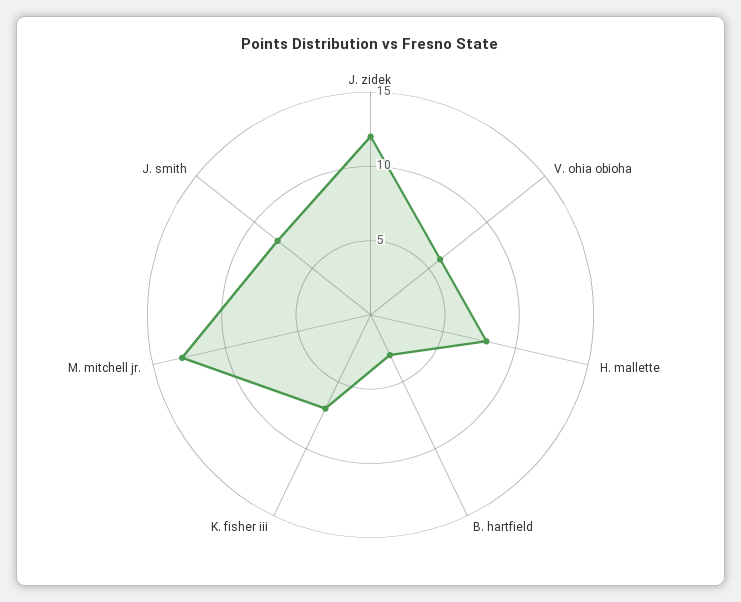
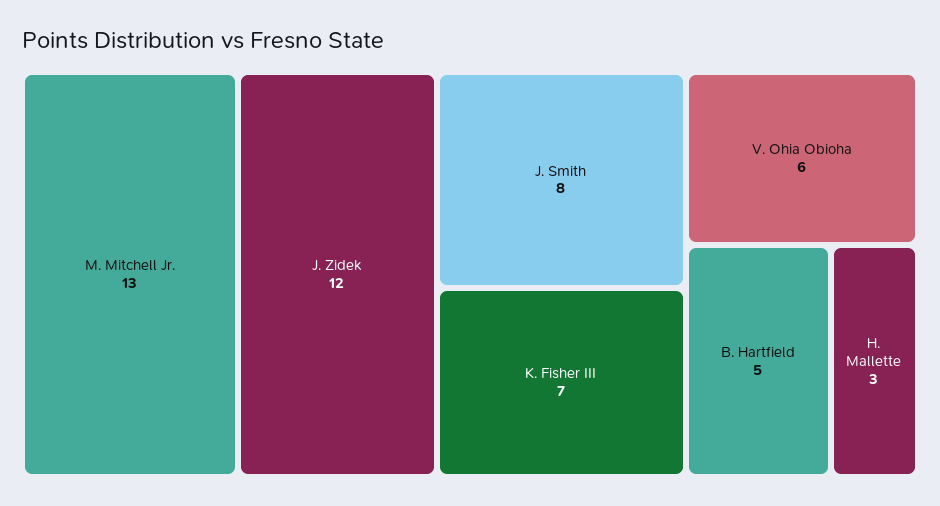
  {
    "J. zidek": 12,
    "V. ohia obioha": 6,
-   "H. mallette": 8,
+   "H. mallette": 3,
-   "B. hartfield": 3,
+   "B. hartfield": 5,
    "K. fisher iii": 7,
    "M. mitchell jr.": 13,
    "J. smith": 8
  }

